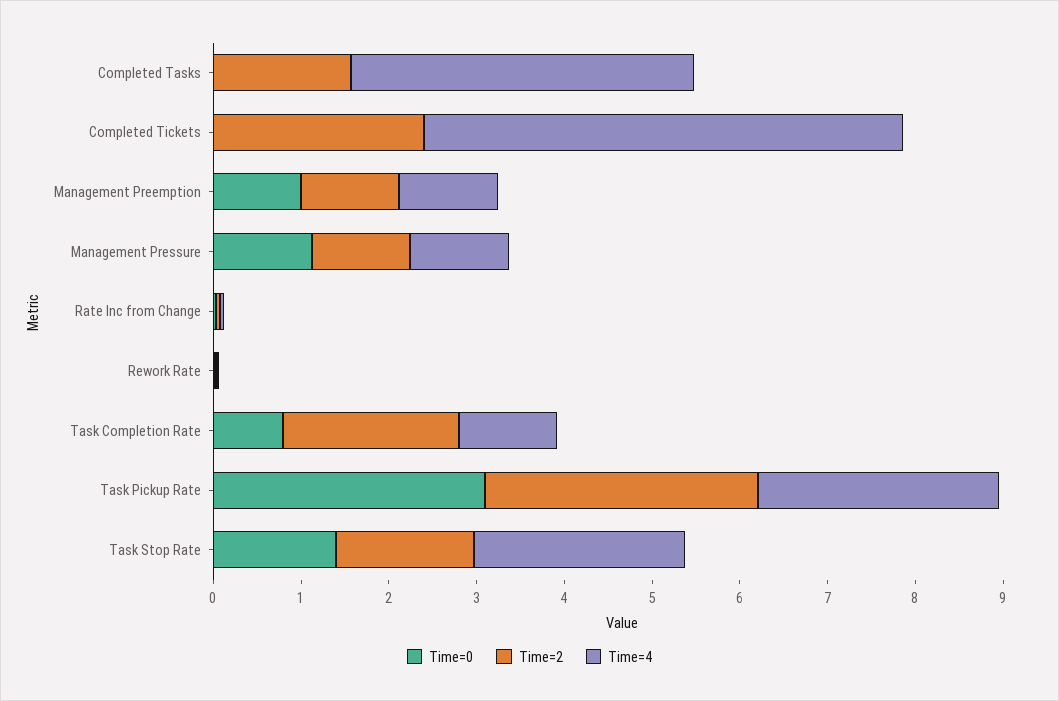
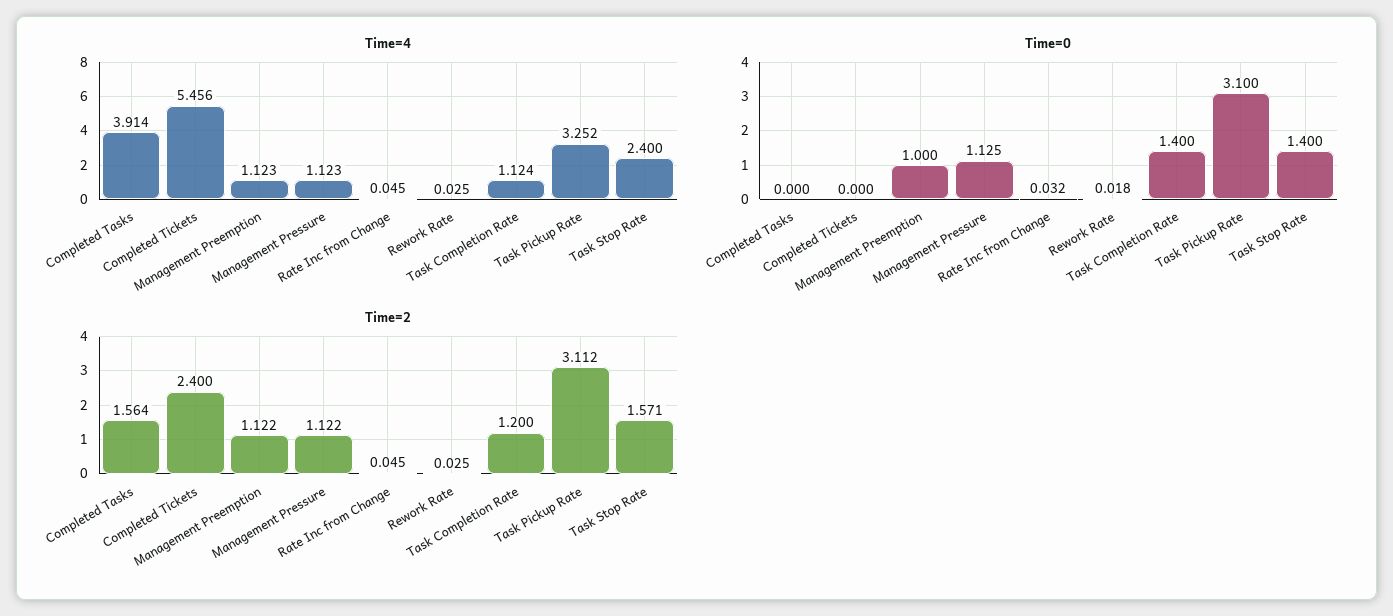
  {
    "Time=0": {
      "Completed Tasks": 0,
      "Completed Tickets": 0,
      "Management Preemption": 1,
      "Management Pressure": 1.125,
      "Rate Inc from Change": 0.032,
      "Rework Rate": 0.018,
-     "Task Completion Rate": 0.8,
+     "Task Completion Rate": 1.4,
      "Task Pickup Rate": 3.1,
      "Task Stop Rate": 1.4
    },
    "Time=2": {
      "Completed Tasks": 1.564,
      "Completed Tickets": 2.4,
      "Management Preemption": 1.122,
      "Management Pressure": 1.122,
      "Rate Inc from Change": 0.045,
      "Rework Rate": 0.025,
-     "Task Completion Rate": 2,
+     "Task Completion Rate": 1.2,
      "Task Pickup Rate": 3.112,
      "Task Stop Rate": 1.571
    },
    "Time=4": {
      "Completed Tasks": 3.914,
      "Completed Tickets": 5.456,
      "Management Preemption": 1.123,
      "Management Pressure": 1.123,
      "Rate Inc from Change": 0.045,
      "Rework Rate": 0.025,
      "Task Completion Rate": 1.124,
-     "Task Pickup Rate": 2.8,
+     "Task Pickup Rate": 3.252,
      "Task Stop Rate": 2.4
    }
  }

